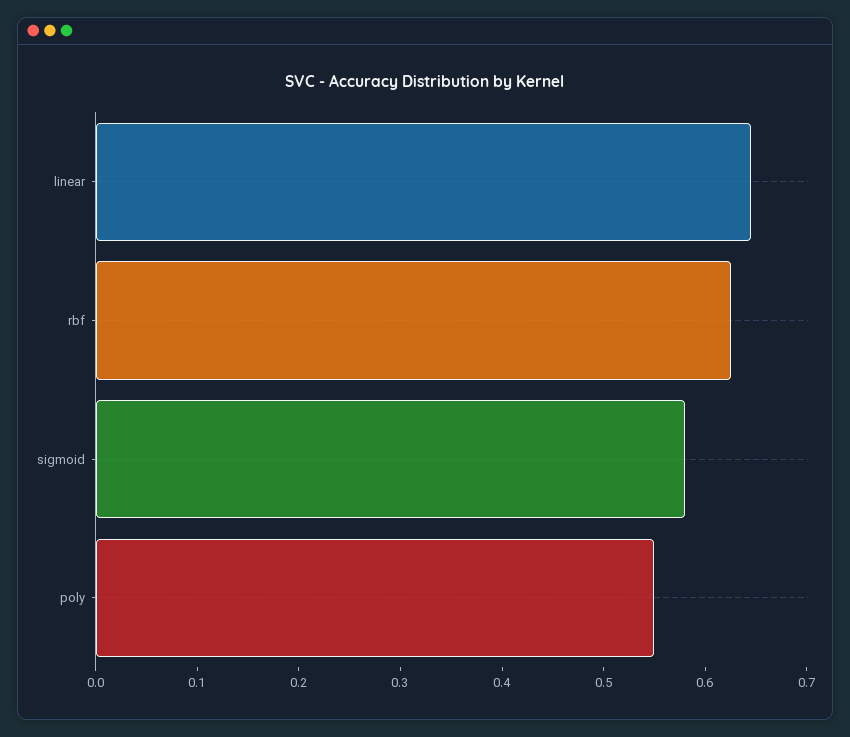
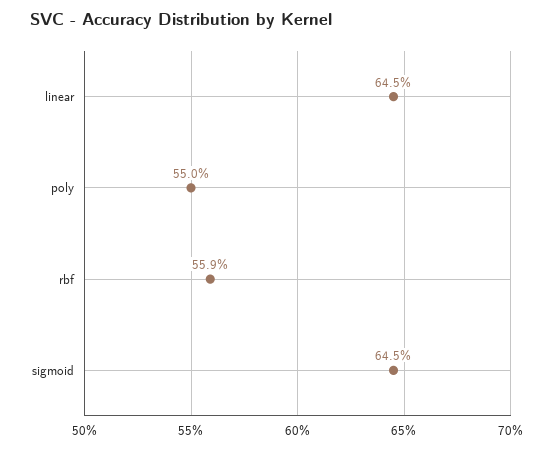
  {
    "linear": 0.645,
-   "rbf": 0.62,
+   "rbf": 0.559,
-   "sigmoid": 0.58,
+   "sigmoid": 0.645,
    "poly": 0.55
  }

